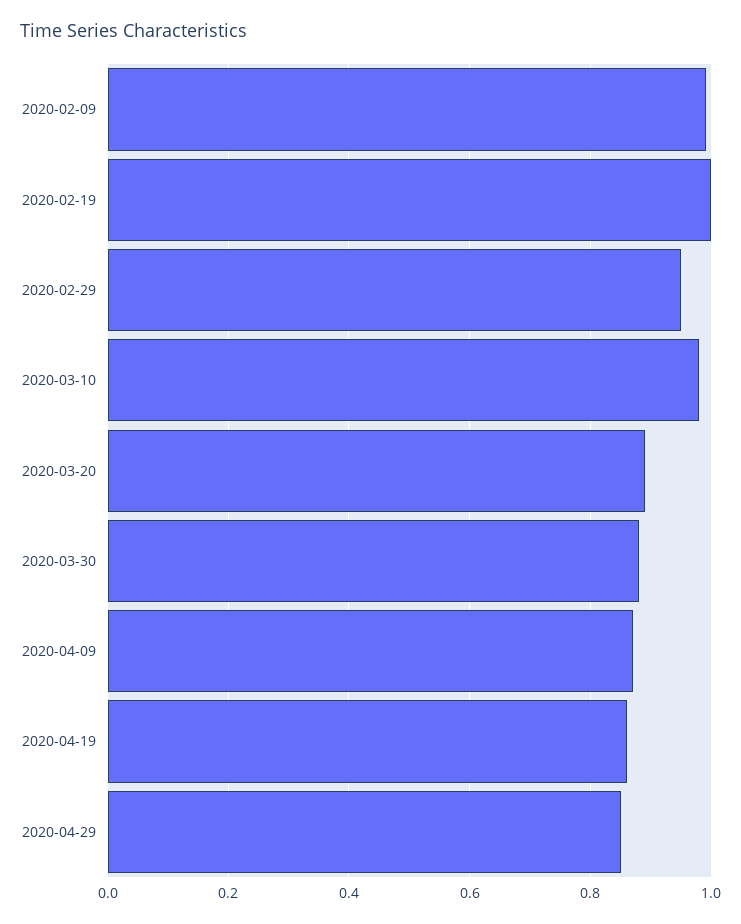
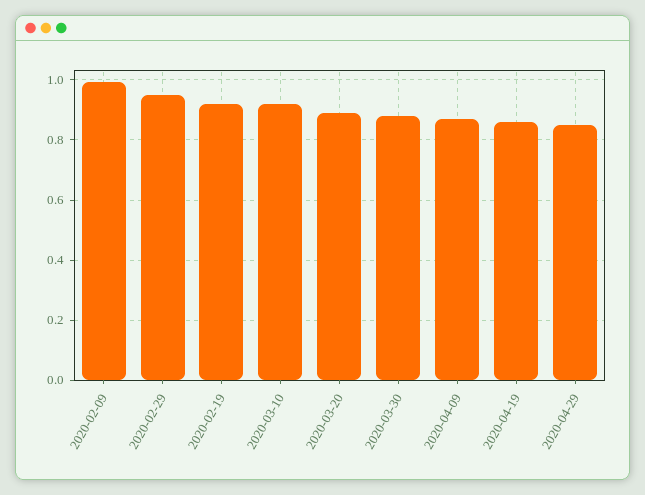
  {
    "2020-02-09": 1,
-   "2020-02-19": 1,
+   "2020-02-19": 0.92,
    "2020-02-29": 0.96,
-   "2020-03-10": 0.98,
+   "2020-03-10": 0.92,
    "2020-03-20": 0.9,
    "2020-03-30": 0.88,
    "2020-04-09": 0.88,
    "2020-04-19": 0.86,
    "2020-04-29": 0.86
  }

